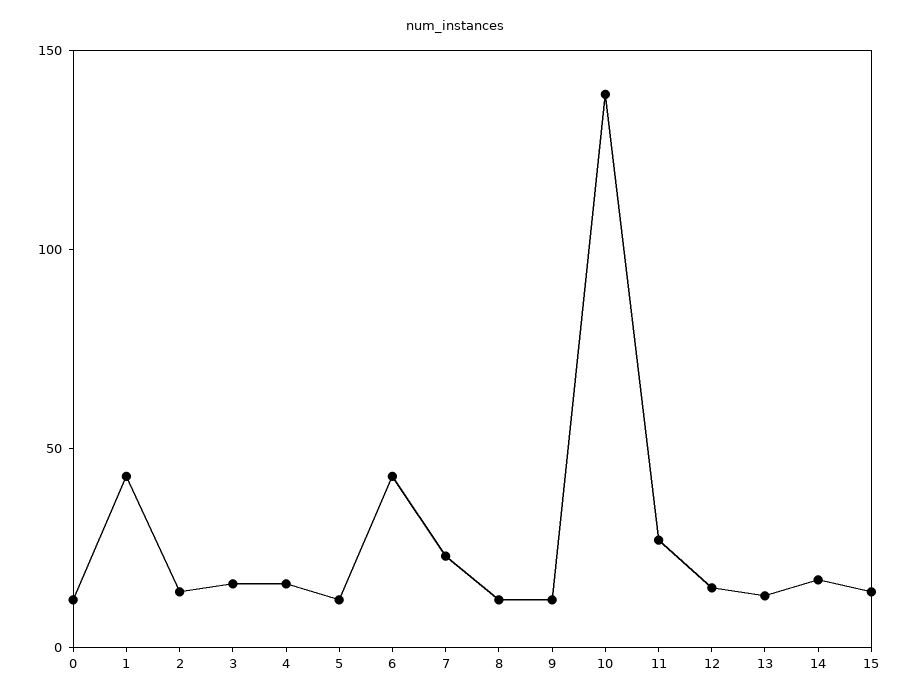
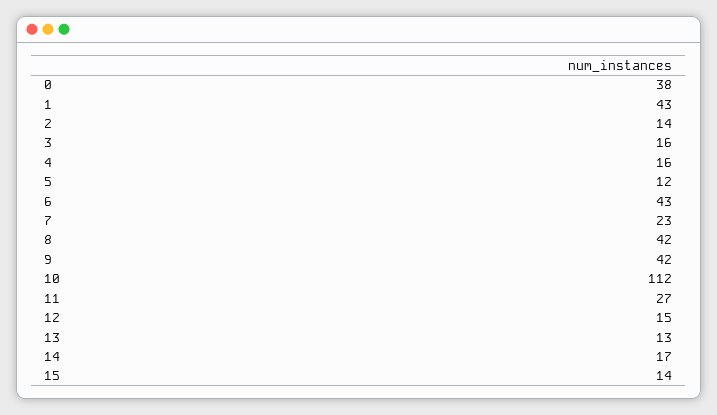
  {
-   "0": 10,
+   "0": 38,
    "1": 43,
    "2": 14,
    "3": 16,
    "4": 16,
    "5": 12,
    "6": 43,
    "7": 23,
-   "8": 10,
+   "8": 42,
-   "9": 10,
+   "9": 42,
-   "10": 140,
+   "10": 112,
    "11": 27,
    "12": 15,
    "13": 13,
    "14": 17,
    "15": 14
  }

